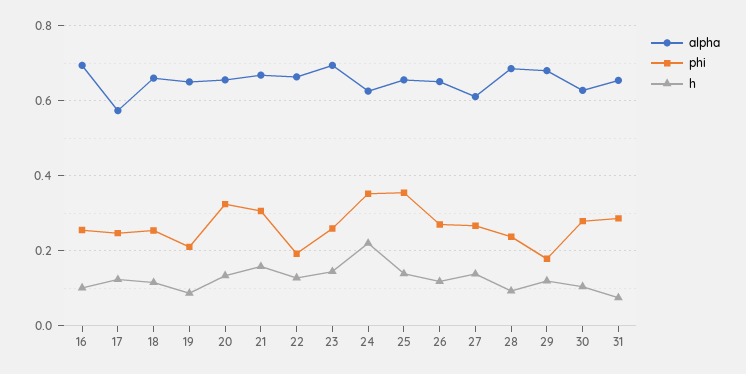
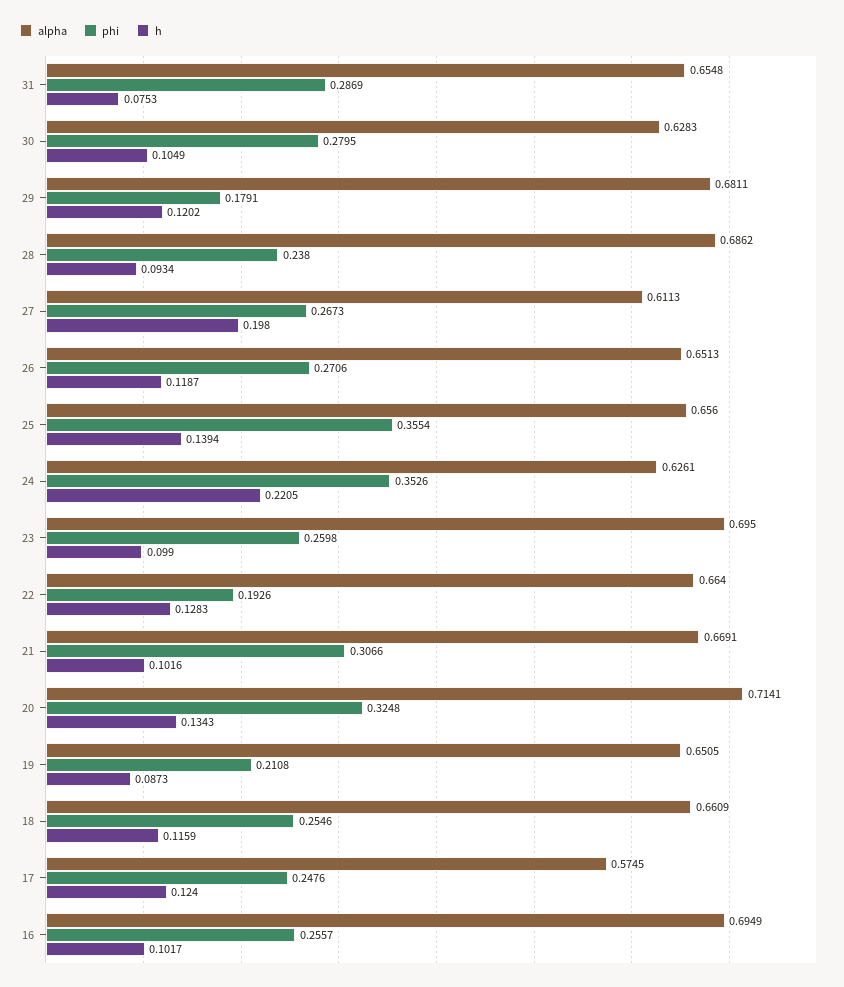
  {
    "alpha": {
      "16": 0.6949,
      "17": 0.5745,
      "18": 0.6609,
      "19": 0.6505,
-     "20": 0.66,
+     "20": 0.7141,
      "21": 0.6691,
      "22": 0.664,
      "23": 0.695,
      "24": 0.6261,
      "25": 0.656,
      "26": 0.6513,
      "27": 0.6113,
      "28": 0.6862,
      "29": 0.6811,
      "30": 0.6283,
      "31": 0.6548
    },
    "phi": {
      "16": 0.2557,
      "17": 0.2476,
      "18": 0.2546,
      "19": 0.2108,
      "20": 0.3248,
      "21": 0.3066,
      "22": 0.1926,
      "23": 0.2598,
      "24": 0.3526,
      "25": 0.3554,
      "26": 0.2706,
      "27": 0.2673,
      "28": 0.238,
      "29": 0.1791,
      "30": 0.2795,
      "31": 0.2869
    },
    "h": {
      "16": 0.1017,
      "17": 0.124,
      "18": 0.1159,
      "19": 0.0873,
      "20": 0.1343,
-     "21": 0.16,
+     "21": 0.1016,
      "22": 0.1283,
-     "23": 0.14,
+     "23": 0.099,
      "24": 0.2205,
      "25": 0.1394,
      "26": 0.1187,
-     "27": 0.14,
+     "27": 0.198,
      "28": 0.0934,
      "29": 0.1202,
      "30": 0.1049,
      "31": 0.0753
    }
  }

